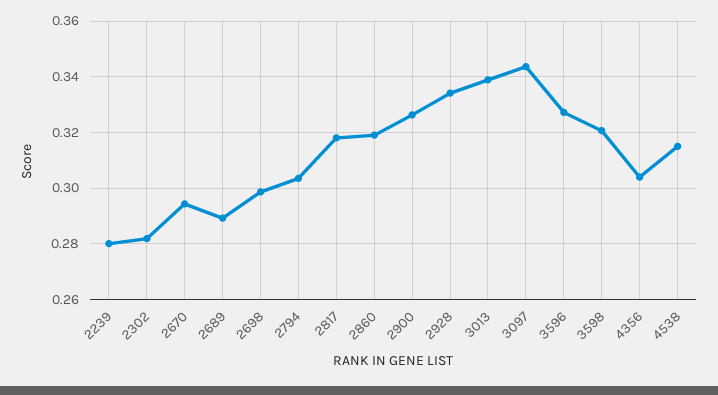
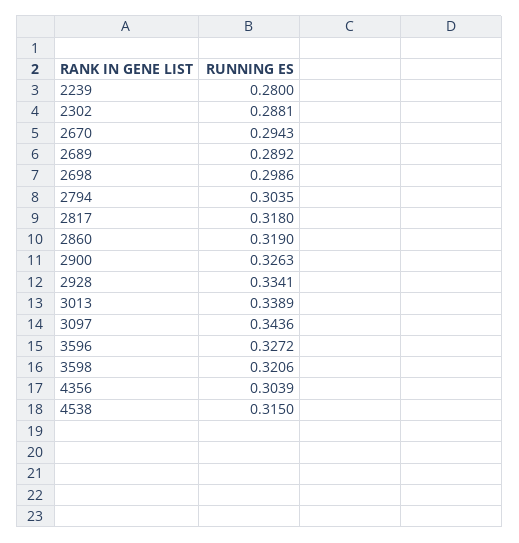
  {
    "2239": 0.28,
-   "2302": 0.2825,
+   "2302": 0.2881,
    "2670": 0.2943,
    "2689": 0.2892,
    "2698": 0.2986,
    "2794": 0.3035,
    "2817": 0.318,
    "2860": 0.319,
    "2900": 0.3263,
    "2928": 0.3341,
    "3013": 0.3389,
    "3097": 0.3436,
    "3596": 0.3272,
    "3598": 0.3206,
    "4356": 0.3039,
    "4538": 0.315
  }

